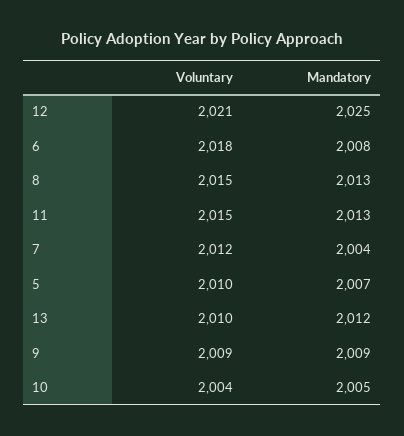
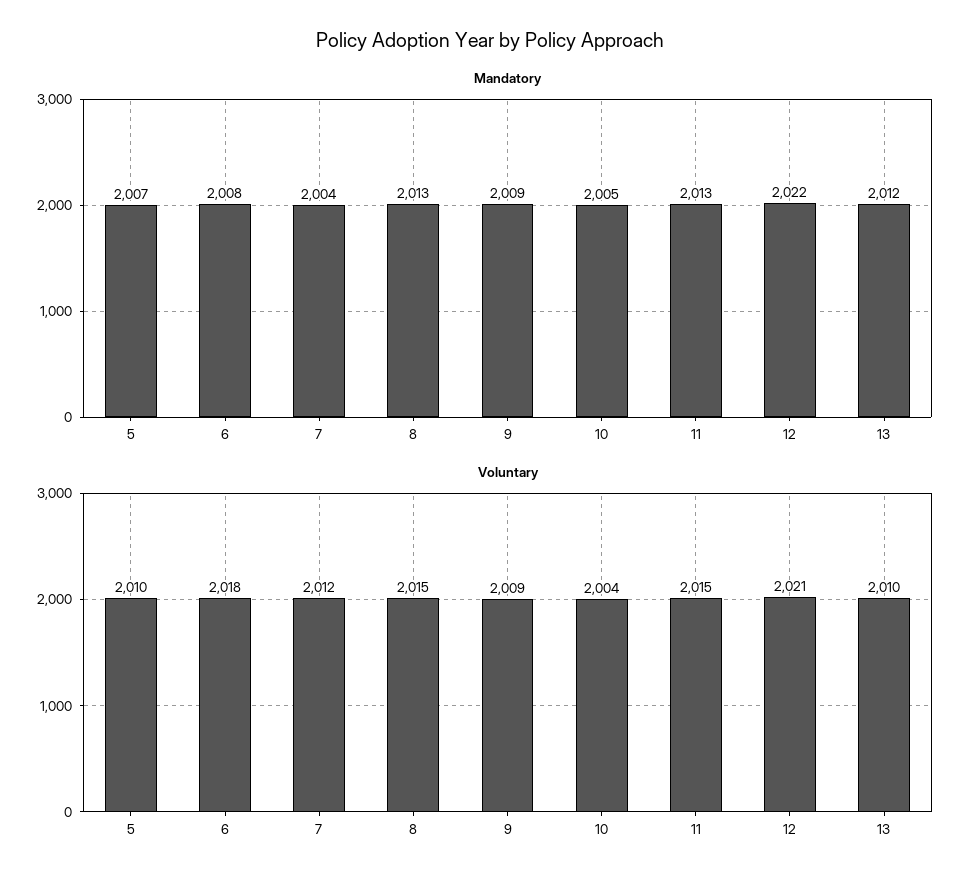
  {
    "Voluntary": {
      "12": 2021,
      "6": 2018,
      "8": 2015,
      "11": 2015,
      "7": 2012,
      "5": 2010,
      "13": 2010,
      "9": 2009,
      "10": 2004
    },
    "Mandatory": {
-     "12": 2025,
+     "12": 2022,
      "6": 2008,
      "8": 2013,
      "11": 2013,
      "7": 2004,
      "5": 2007,
      "13": 2012,
      "9": 2009,
      "10": 2005
    }
  }

